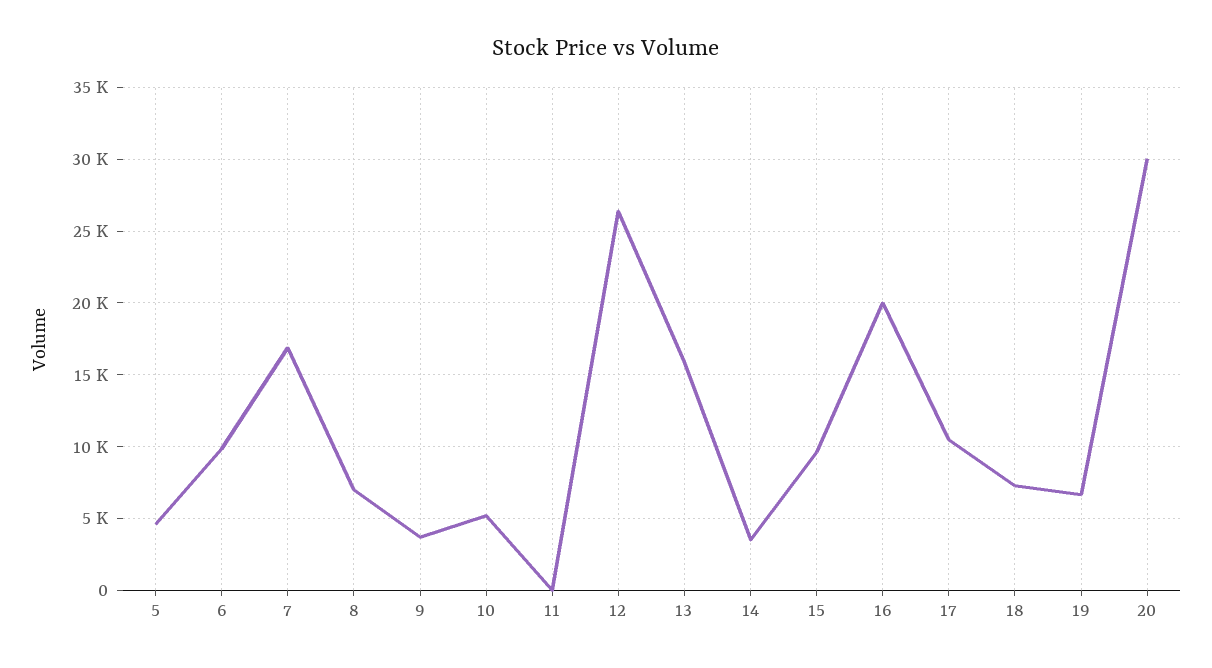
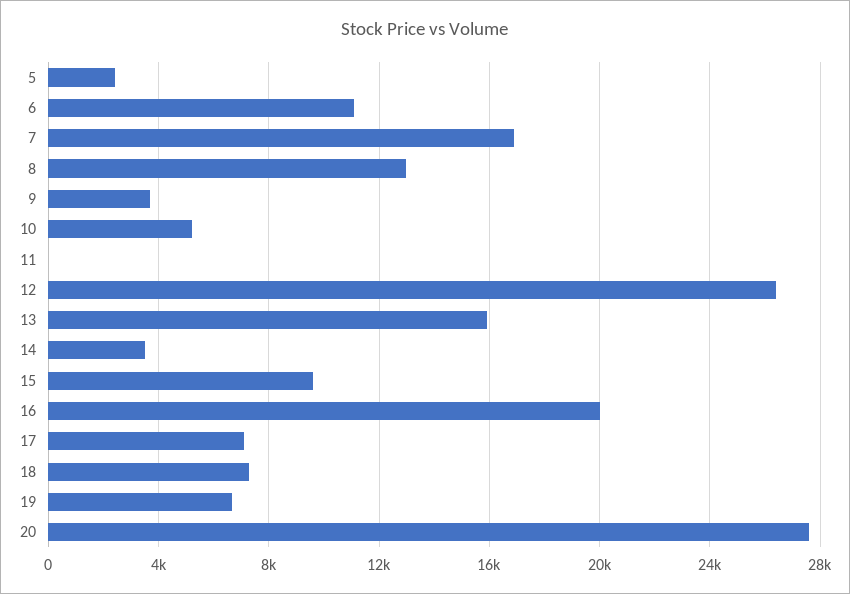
  {
-   "5": 4500,
+   "5": 2500,
-   "6": 10000,
+   "6": 11000,
    "7": 17000,
-   "8": 7000,
+   "8": 13000,
    "9": 3500,
    "10": 5000,
    "11": 0,
    "12": 26500,
    "13": 16000,
    "14": 3500,
    "15": 9500,
    "16": 20000,
-   "17": 10500,
+   "17": 7000,
    "18": 7500,
    "19": 6500,
-   "20": 30000
+   "20": 27500
  }

